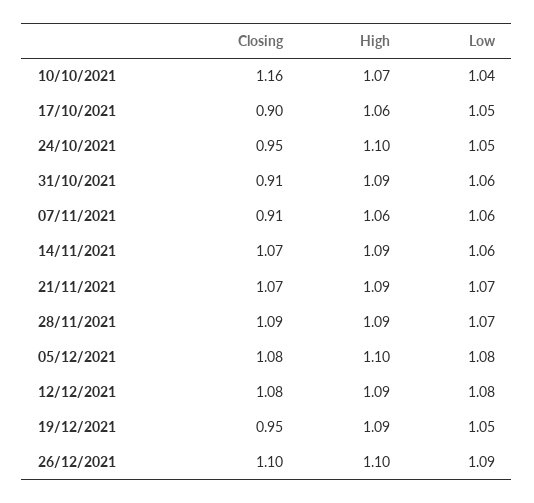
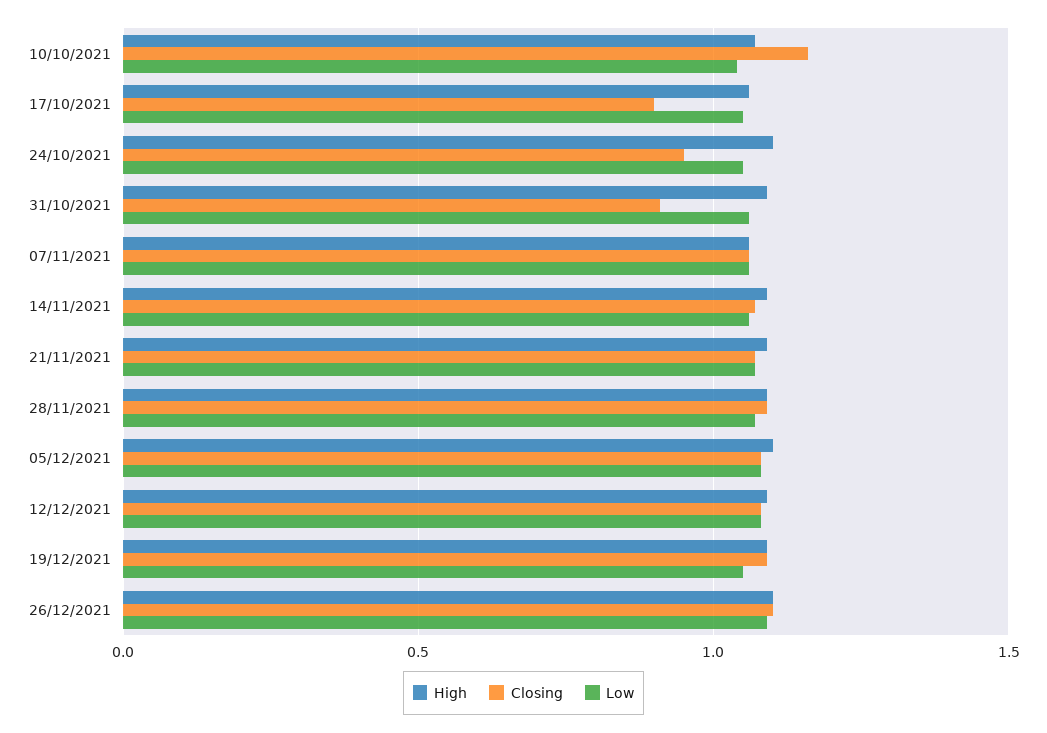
  {
    "Closing": {
      "10/10/2021": 1.16,
      "17/10/2021": 0.9,
      "24/10/2021": 0.95,
      "31/10/2021": 0.91,
-     "07/11/2021": 0.91,
+     "07/11/2021": 1.05,
      "14/11/2021": 1.07,
      "21/11/2021": 1.07,
      "28/11/2021": 1.09,
      "05/12/2021": 1.08,
      "12/12/2021": 1.08,
-     "19/12/2021": 0.95,
+     "19/12/2021": 1.1,
      "26/12/2021": 1.1
    },
    "High": {
      "10/10/2021": 1.07,
      "17/10/2021": 1.06,
      "24/10/2021": 1.1,
      "31/10/2021": 1.09,
      "07/11/2021": 1.06,
      "14/11/2021": 1.09,
      "21/11/2021": 1.09,
      "28/11/2021": 1.09,
      "05/12/2021": 1.1,
      "12/12/2021": 1.09,
      "19/12/2021": 1.09,
      "26/12/2021": 1.1
    },
    "Low": {
      "10/10/2021": 1.04,
      "17/10/2021": 1.05,
      "24/10/2021": 1.05,
      "31/10/2021": 1.06,
      "07/11/2021": 1.06,
      "14/11/2021": 1.06,
      "21/11/2021": 1.07,
      "28/11/2021": 1.07,
      "05/12/2021": 1.08,
      "12/12/2021": 1.08,
      "19/12/2021": 1.05,
      "26/12/2021": 1.09
    }
  }

